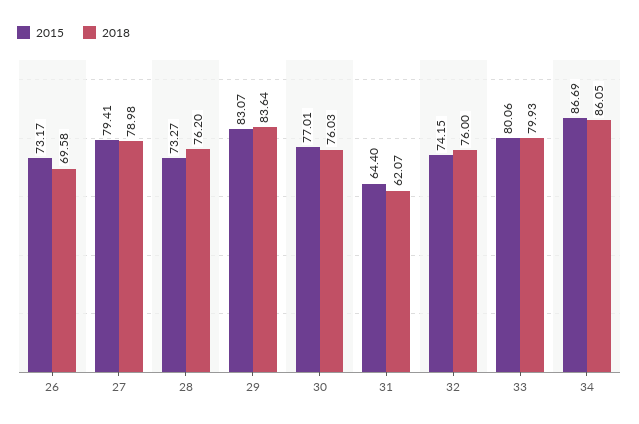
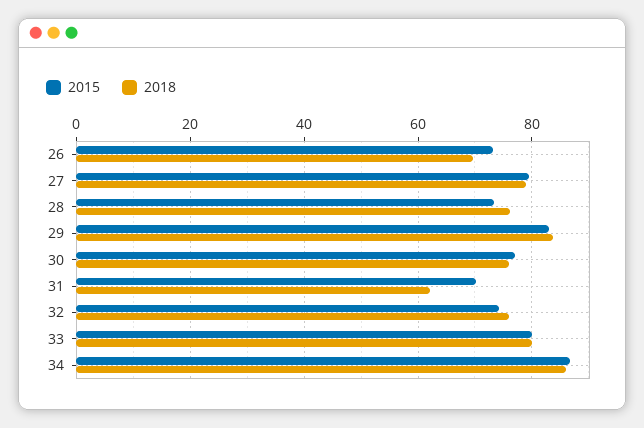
  {
    "2015": {
      "26": 73.17,
      "27": 79.41,
      "28": 73.27,
      "29": 83.07,
      "30": 77.01,
-     "31": 64.4,
+     "31": 70,
      "32": 74.15,
      "33": 80.06,
      "34": 86.69
    },
    "2018": {
      "26": 69.58,
      "27": 78.98,
      "28": 76.2,
      "29": 83.64,
      "30": 76.03,
      "31": 62.07,
      "32": 76,
      "33": 79.93,
      "34": 86.05
    }
  }

